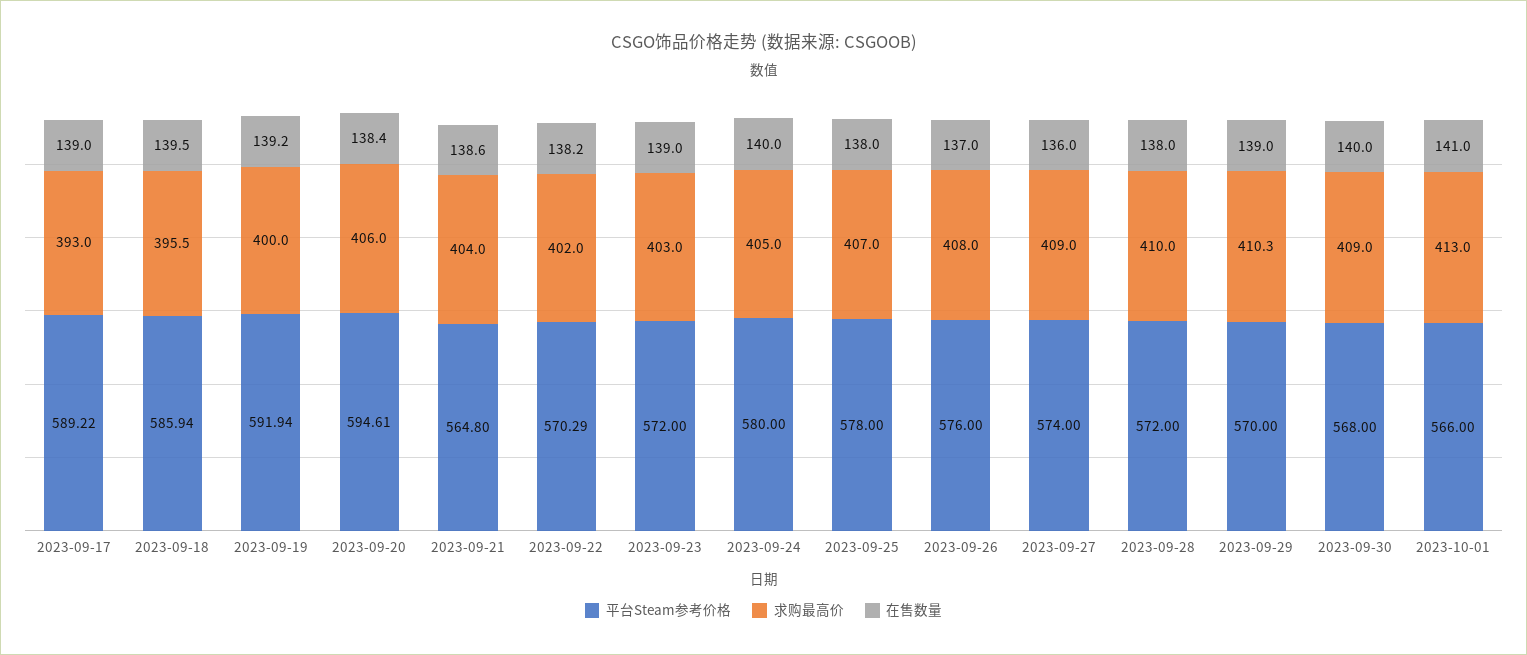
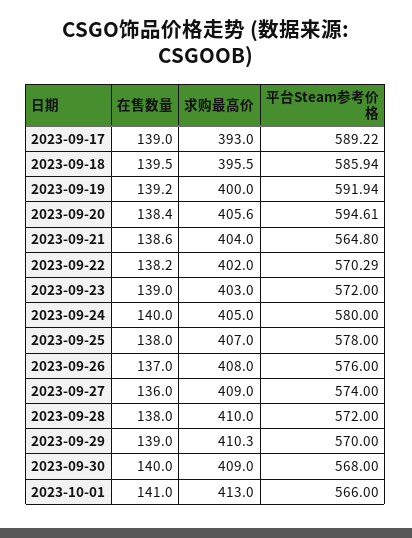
  {
    "平台Steam参考价格": {
      "2023-09-17": 589.22,
      "2023-09-18": 585.94,
      "2023-09-19": 591.94,
      "2023-09-20": 594.61,
      "2023-09-21": 564.8,
      "2023-09-22": 570.29,
      "2023-09-23": 572,
      "2023-09-24": 580,
      "2023-09-25": 578,
      "2023-09-26": 576,
      "2023-09-27": 574,
      "2023-09-28": 572,
      "2023-09-29": 570,
      "2023-09-30": 568,
      "2023-10-01": 566
    },
    "求购最高价": {
      "2023-09-17": 393,
      "2023-09-18": 395.5,
      "2023-09-19": 400,
-     "2023-09-20": 406,
+     "2023-09-20": 405.6,
      "2023-09-21": 404,
      "2023-09-22": 402,
      "2023-09-23": 403,
      "2023-09-24": 405,
      "2023-09-25": 407,
      "2023-09-26": 408,
      "2023-09-27": 409,
      "2023-09-28": 410,
      "2023-09-29": 410.3,
      "2023-09-30": 409,
      "2023-10-01": 413
    },
    "在售数量": {
      "2023-09-17": 139,
      "2023-09-18": 139.5,
      "2023-09-19": 139.2,
      "2023-09-20": 138.4,
      "2023-09-21": 138.6,
      "2023-09-22": 138.2,
      "2023-09-23": 139,
      "2023-09-24": 140,
      "2023-09-25": 138,
      "2023-09-26": 137,
      "2023-09-27": 136,
      "2023-09-28": 138,
      "2023-09-29": 139,
      "2023-09-30": 140,
      "2023-10-01": 141
    }
  }

